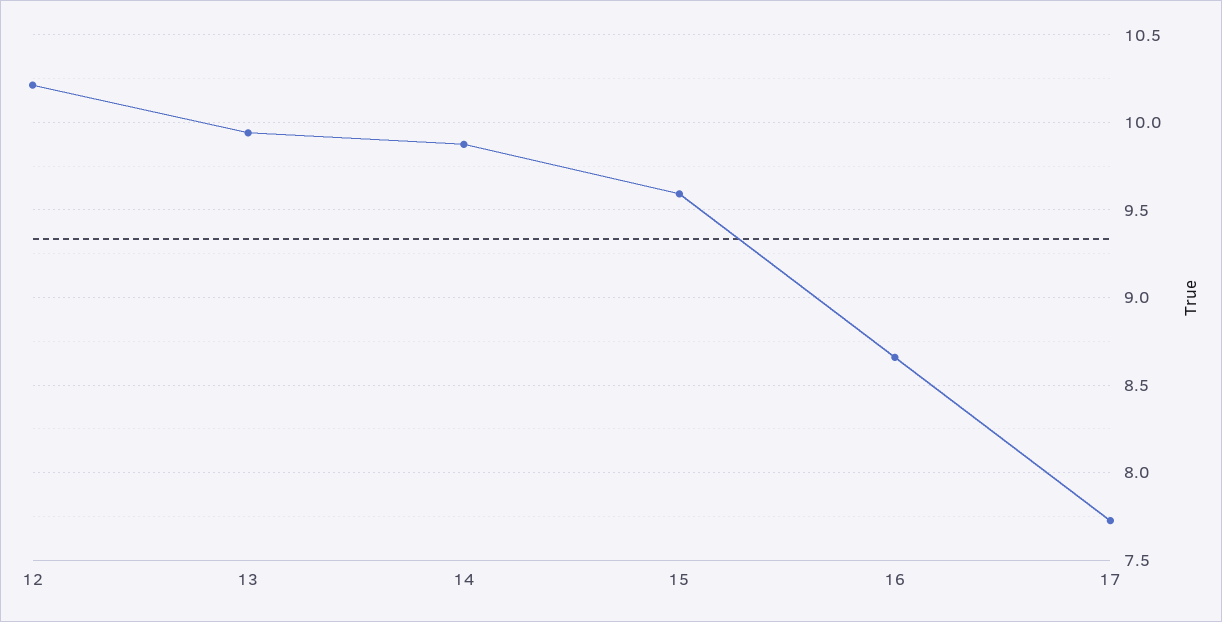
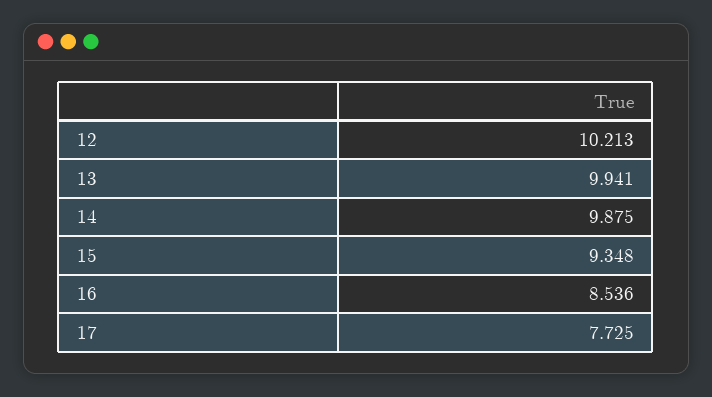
  {
    "12": 10.213,
    "13": 9.941,
    "14": 9.875,
-   "15": 9.6,
+   "15": 9.348,
-   "16": 8.65,
+   "16": 8.536,
    "17": 7.725
  }

